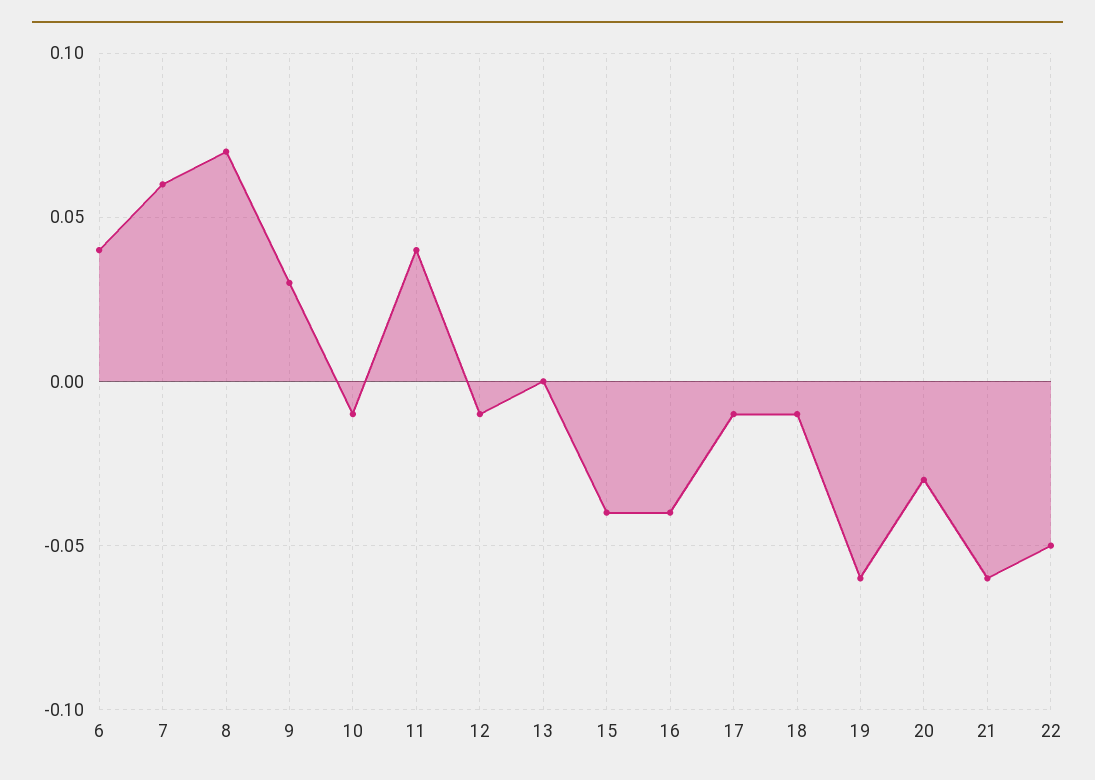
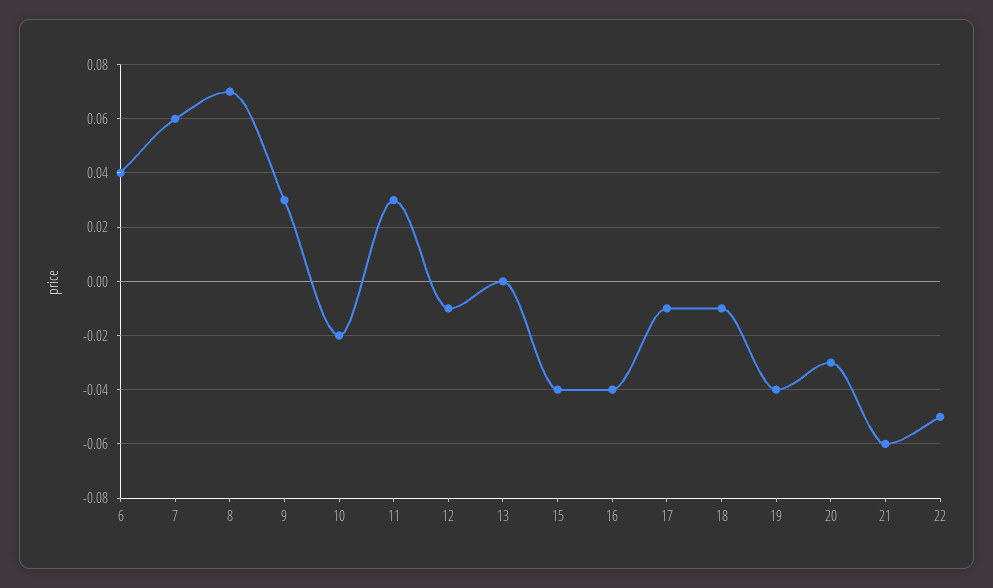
  {
    "6": 0.04,
    "7": 0.06,
    "8": 0.07,
    "9": 0.03,
-   "10": -0.01,
+   "10": -0.02,
-   "11": 0.04,
+   "11": 0.03,
    "12": -0.01,
    "13": 0,
    "15": -0.04,
    "16": -0.04,
    "17": -0.01,
    "18": -0.01,
-   "19": -0.06,
+   "19": -0.04,
    "20": -0.03,
    "21": -0.06,
    "22": -0.05
  }

